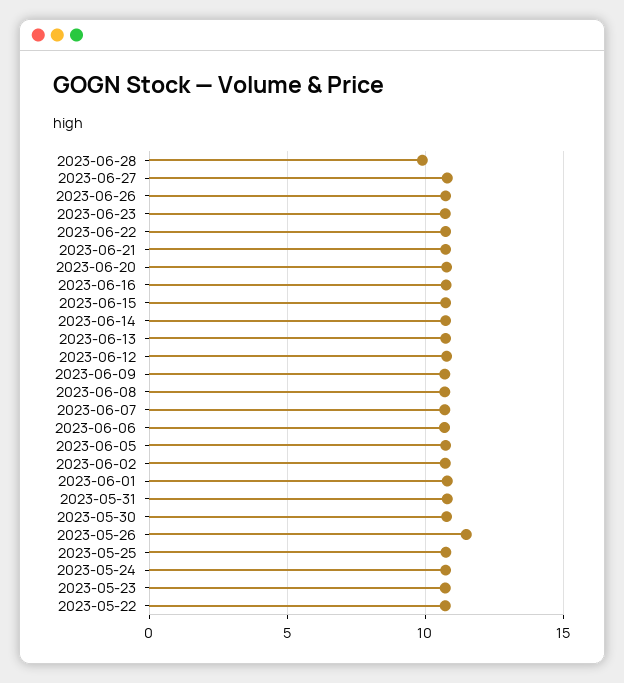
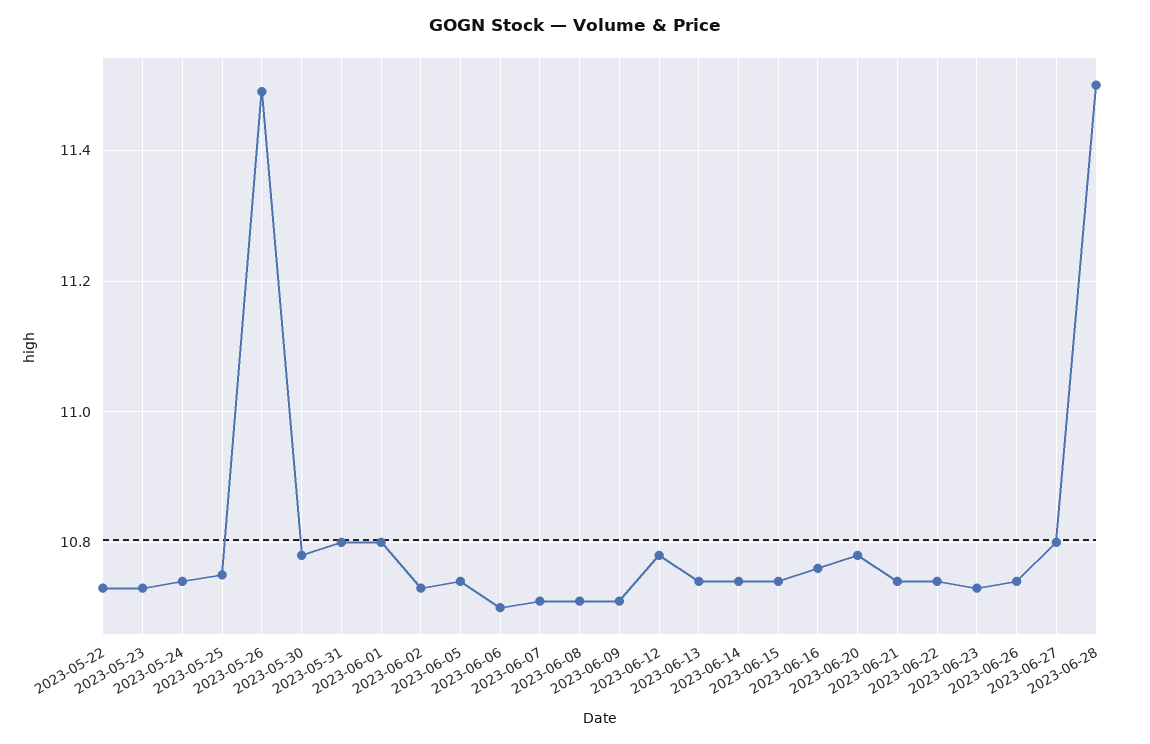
  {
-   "2023-06-28": 10,
+   "2023-06-28": 11.5,
    "2023-06-27": 10.8,
    "2023-06-26": 10.75,
    "2023-06-23": 10.75,
    "2023-06-22": 10.75,
    "2023-06-21": 10.75,
    "2023-06-20": 10.8,
    "2023-06-16": 10.75,
    "2023-06-15": 10.75,
    "2023-06-14": 10.75,
    "2023-06-13": 10.75,
    "2023-06-12": 10.8,
    "2023-06-09": 10.7,
    "2023-06-08": 10.7,
    "2023-06-07": 10.7,
    "2023-06-06": 10.7,
    "2023-06-05": 10.75,
    "2023-06-02": 10.75,
    "2023-06-01": 10.8,
    "2023-05-31": 10.8,
    "2023-05-30": 10.8,
    "2023-05-26": 11.5,
    "2023-05-25": 10.75,
    "2023-05-24": 10.75,
    "2023-05-23": 10.75,
    "2023-05-22": 10.75
  }

